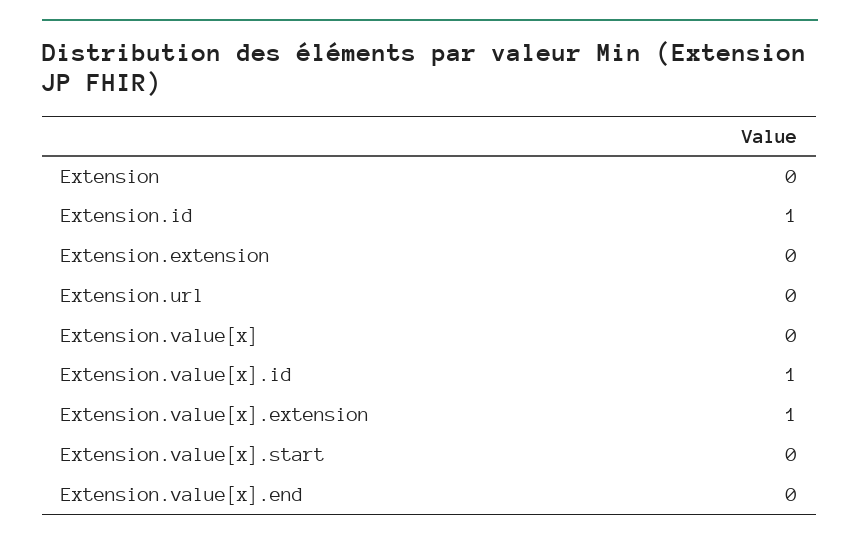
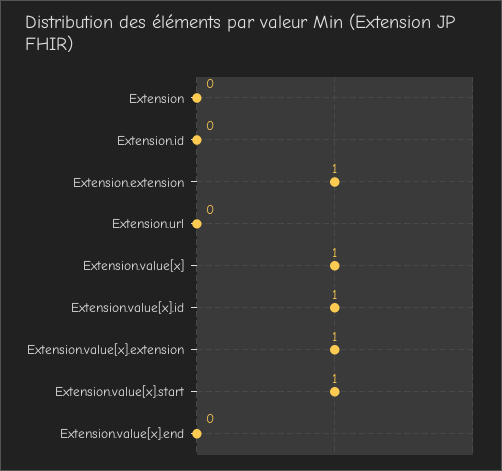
  {
    "Extension": 0,
-   "Extension.id": 1,
+   "Extension.id": 0,
-   "Extension.extension": 0,
+   "Extension.extension": 1,
    "Extension.url": 0,
-   "Extension.value[x]": 0,
+   "Extension.value[x]": 1,
    "Extension.value[x].id": 1,
    "Extension.value[x].extension": 1,
-   "Extension.value[x].start": 0,
+   "Extension.value[x].start": 1,
    "Extension.value[x].end": 0
  }

